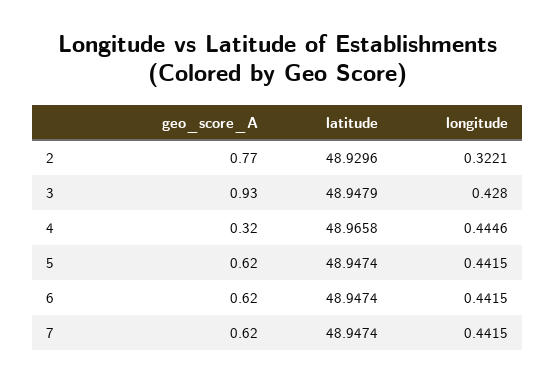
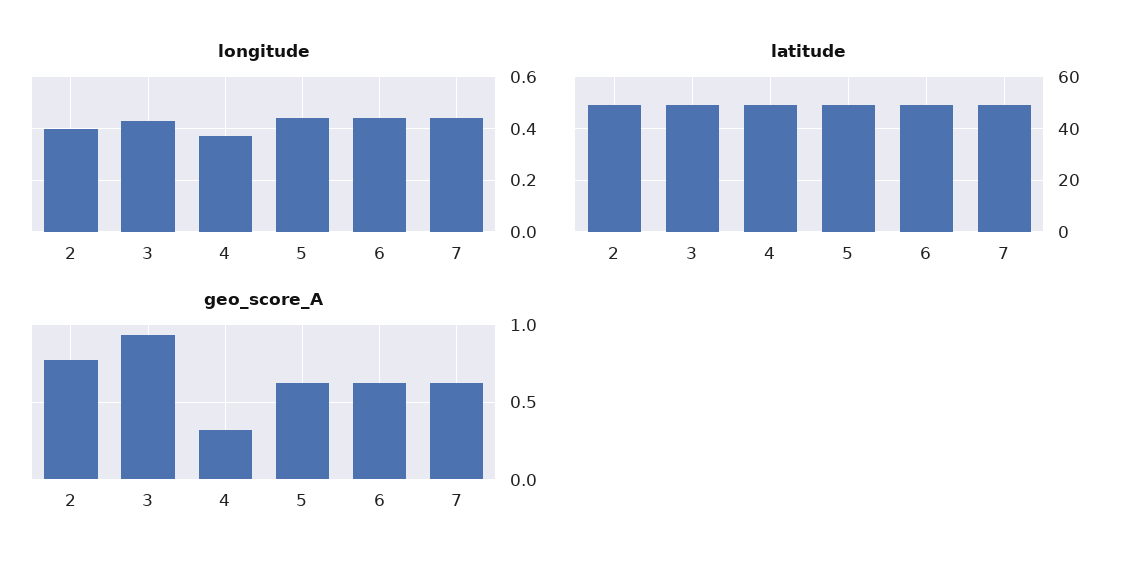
  {
    "geo_score_A": {
      "2": 0.77,
      "3": 0.93,
      "4": 0.32,
      "5": 0.62,
      "6": 0.62,
      "7": 0.62
    },
    "latitude": {
      "2": 48.9296,
      "3": 48.9479,
      "4": 48.9658,
      "5": 48.9474,
      "6": 48.9474,
      "7": 48.9474
    },
    "longitude": {
-     "2": 0.3221,
+     "2": 0.4,
      "3": 0.428,
-     "4": 0.4446,
+     "4": 0.375,
      "5": 0.4415,
      "6": 0.4415,
      "7": 0.4415
    }
  }

